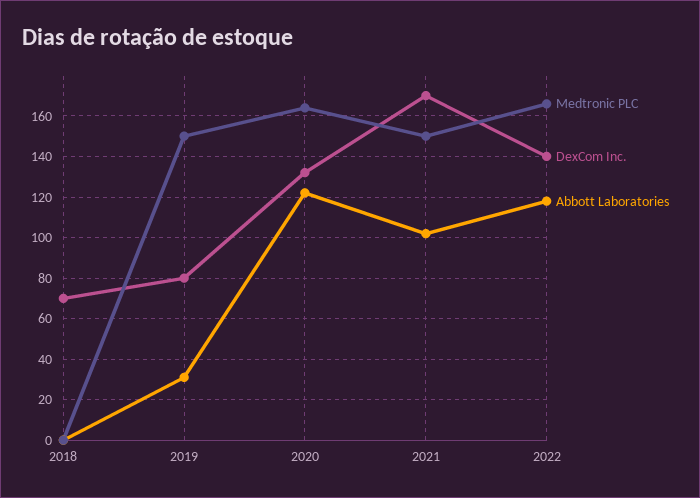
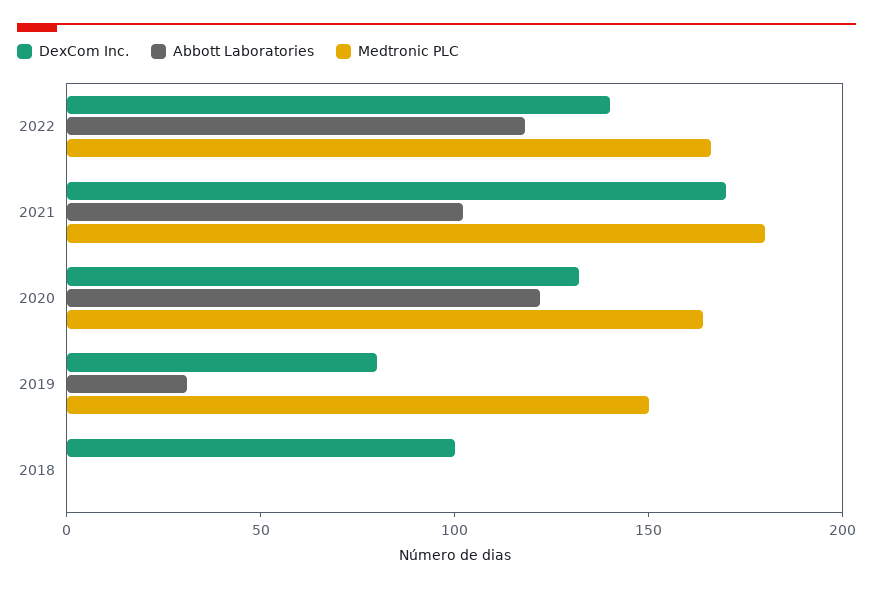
  {
    "Medtronic PLC": {
      "2018": 0,
      "2019": 150,
      "2020": 165,
-     "2021": 150,
+     "2021": 180,
      "2022": 165
    },
    "DexCom Inc.": {
-     "2018": 70,
+     "2018": 100,
      "2019": 80,
      "2020": 130,
      "2021": 170,
      "2022": 140
    },
    "Abbott Laboratories": {
      "2018": 0,
      "2019": 30,
      "2020": 120,
      "2021": 100,
      "2022": 120
    }
  }

